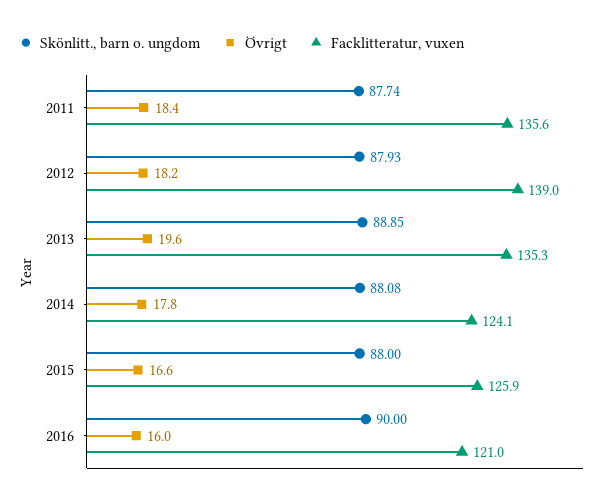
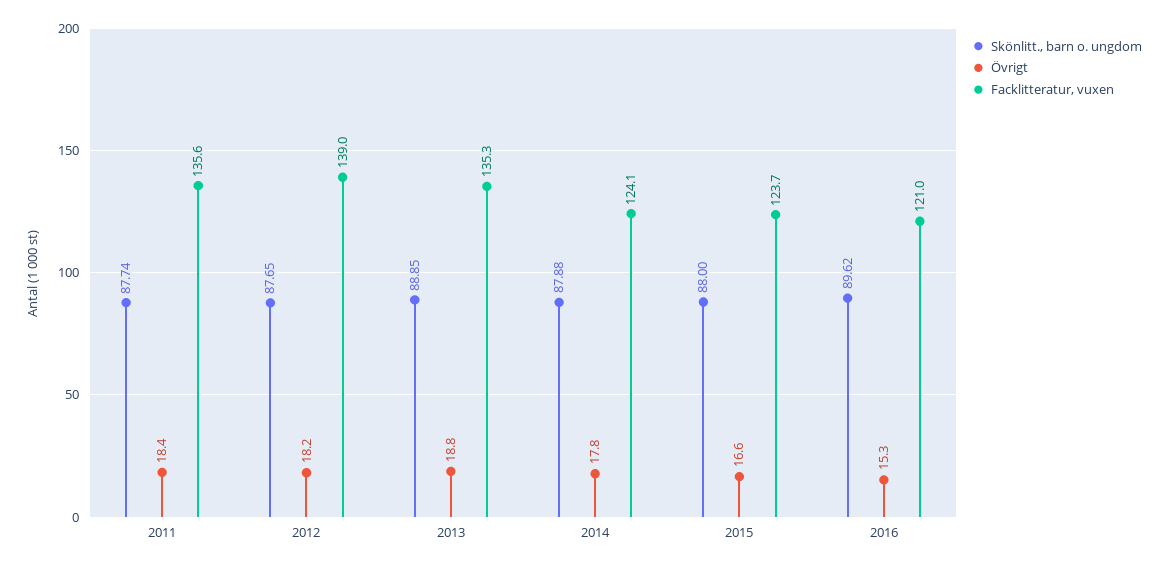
  {
    "Skönlitt., barn o. ungdom": {
      "2011": 87.74,
-     "2012": 87.93,
+     "2012": 87.65,
      "2013": 88.85,
-     "2014": 88.08,
+     "2014": 87.88,
      "2015": 88,
-     "2016": 90
+     "2016": 89.62
    },
    "Övrigt": {
      "2011": 18.4,
      "2012": 18.2,
-     "2013": 19.6,
+     "2013": 18.8,
      "2014": 17.8,
      "2015": 16.6,
-     "2016": 16
+     "2016": 15.3
    },
    "Facklitteratur, vuxen": {
      "2011": 135.6,
      "2012": 139,
      "2013": 135.3,
      "2014": 124.1,
-     "2015": 125.9,
+     "2015": 123.7,
      "2016": 121
    }
  }

